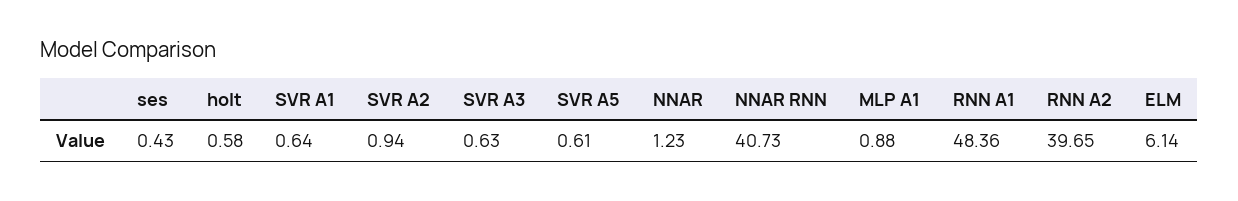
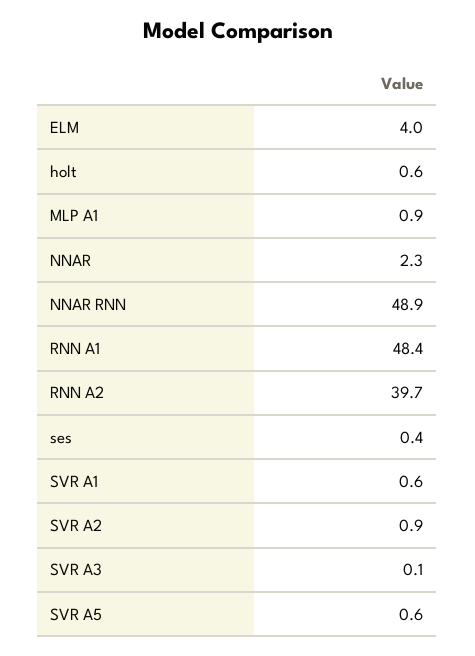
  {
    "ses": 0.43,
    "holt": 0.58,
    "SVR A1": 0.64,
    "SVR A2": 0.94,
-   "SVR A3": 0.63,
+   "SVR A3": 0.1,
    "SVR A5": 0.61,
-   "NNAR": 1.23,
+   "NNAR": 2.3,
-   "NNAR RNN": 40.73,
+   "NNAR RNN": 48.9,
    "MLP A1": 0.88,
    "RNN A1": 48.36,
    "RNN A2": 39.65,
-   "ELM": 6.14
+   "ELM": 4
  }

